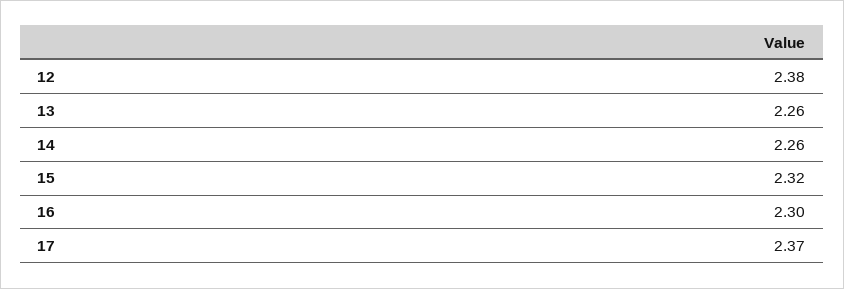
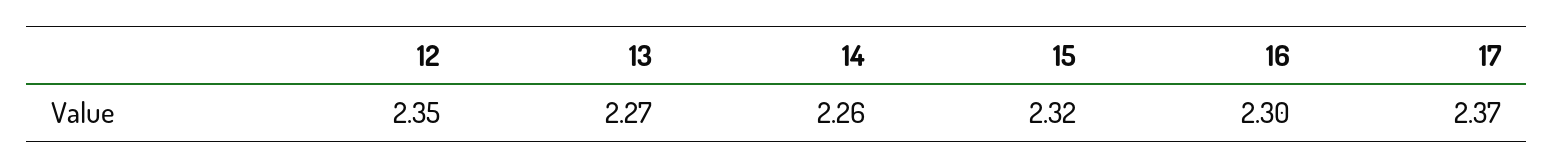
  {
-   "12": 2.38,
+   "12": 2.35,
-   "13": 2.26,
+   "13": 2.27,
    "14": 2.26,
    "15": 2.32,
    "16": 2.3,
    "17": 2.37
  }

